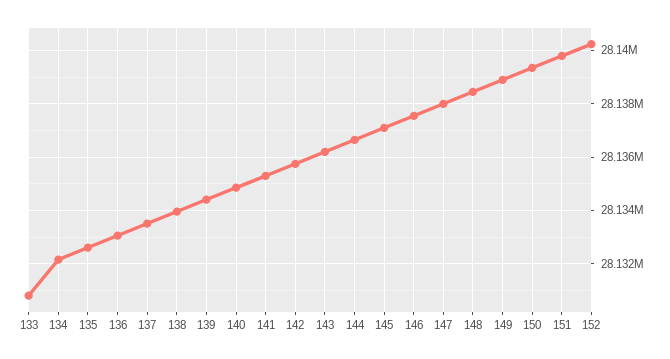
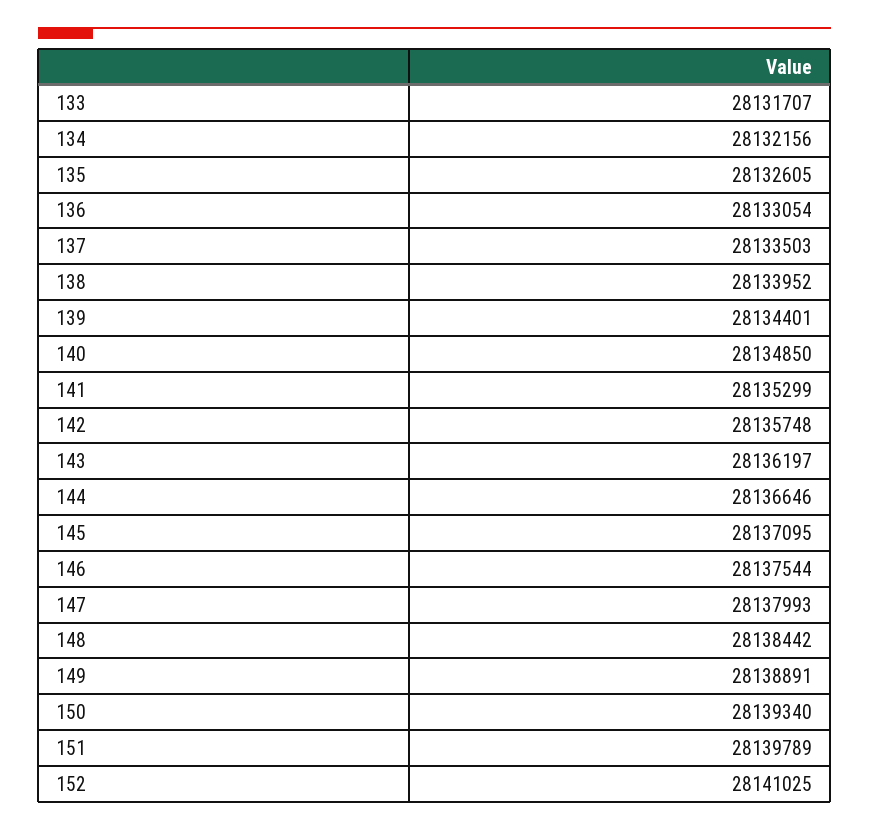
  {
-   "133": 28130750,
+   "133": 28131707,
    "134": 28132156,
    "135": 28132605,
    "136": 28133054,
    "137": 28133503,
    "138": 28133952,
    "139": 28134401,
    "140": 28134850,
    "141": 28135299,
    "142": 28135748,
    "143": 28136197,
    "144": 28136646,
    "145": 28137095,
    "146": 28137544,
    "147": 28137993,
    "148": 28138442,
    "149": 28138891,
    "150": 28139340,
    "151": 28139789,
-   "152": 28140250
+   "152": 28141025
  }

